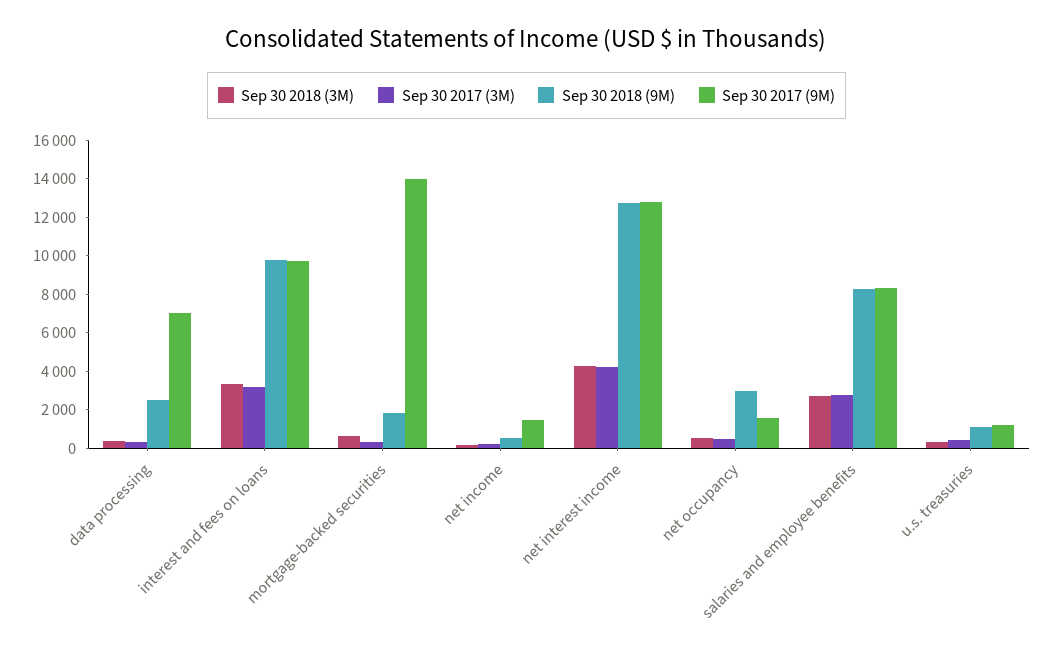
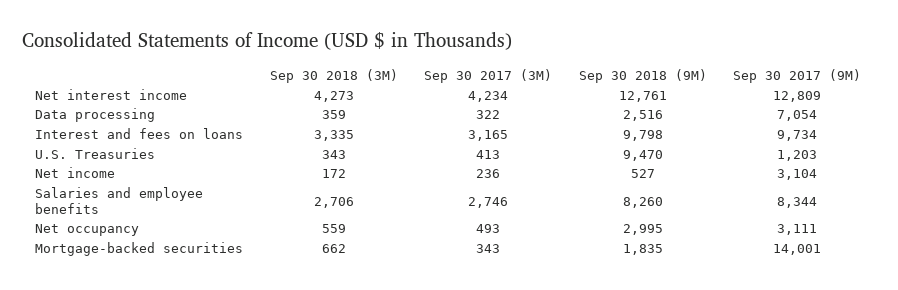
  {
    "Sep 30 2018 (3M)": {
      "data processing": 359,
      "interest and fees on loans": 3335,
      "mortgage-backed securities": 662,
      "net income": 172,
      "net interest income": 4273,
      "net occupancy": 559,
      "salaries and employee benefits": 2706,
      "u.s. treasuries": 343
    },
    "Sep 30 2017 (3M)": {
      "data processing": 322,
      "interest and fees on loans": 3165,
      "mortgage-backed securities": 343,
      "net income": 236,
      "net interest income": 4234,
      "net occupancy": 493,
      "salaries and employee benefits": 2746,
      "u.s. treasuries": 413
    },
    "Sep 30 2018 (9M)": {
      "data processing": 2516,
      "interest and fees on loans": 9798,
      "mortgage-backed securities": 1835,
      "net income": 527,
      "net interest income": 12761,
      "net occupancy": 2995,
      "salaries and employee benefits": 8260,
-     "u.s. treasuries": 1000
+     "u.s. treasuries": 9470
    },
    "Sep 30 2017 (9M)": {
      "data processing": 7054,
      "interest and fees on loans": 9734,
      "mortgage-backed securities": 14001,
-     "net income": 1500,
+     "net income": 3104,
      "net interest income": 12809,
-     "net occupancy": 1500,
+     "net occupancy": 3111,
      "salaries and employee benefits": 8344,
      "u.s. treasuries": 1203
    }
  }

